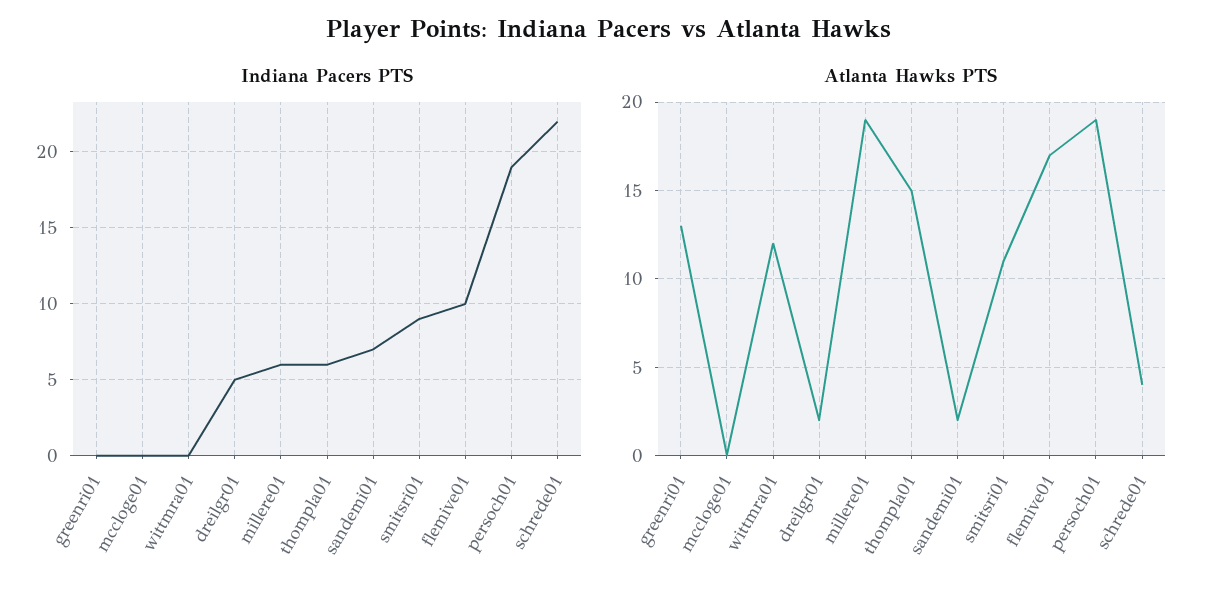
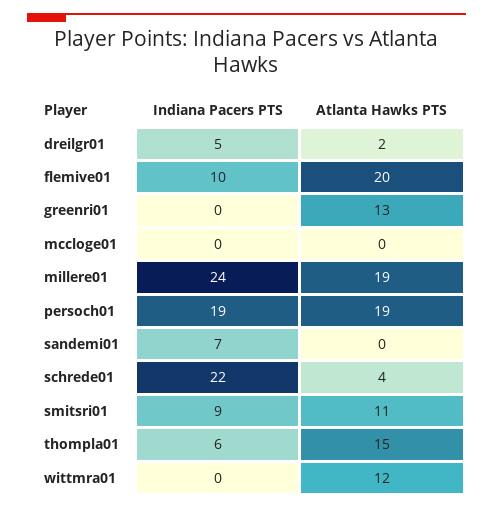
  {
    "Indiana Pacers PTS": {
      "greenri01": 0,
      "mccloge01": 0,
      "wittmra01": 0,
      "dreilgr01": 5,
-     "millere01": 6,
+     "millere01": 24,
      "thompla01": 6,
      "sandemi01": 7,
      "smitsri01": 9,
      "flemive01": 10,
      "persoch01": 19,
      "schrede01": 22
    },
    "Atlanta Hawks PTS": {
      "greenri01": 13,
      "mccloge01": 0,
      "wittmra01": 12,
      "dreilgr01": 2,
      "millere01": 19,
      "thompla01": 15,
-     "sandemi01": 2,
+     "sandemi01": 0,
      "smitsri01": 11,
-     "flemive01": 17,
+     "flemive01": 20,
      "persoch01": 19,
      "schrede01": 4
    }
  }

